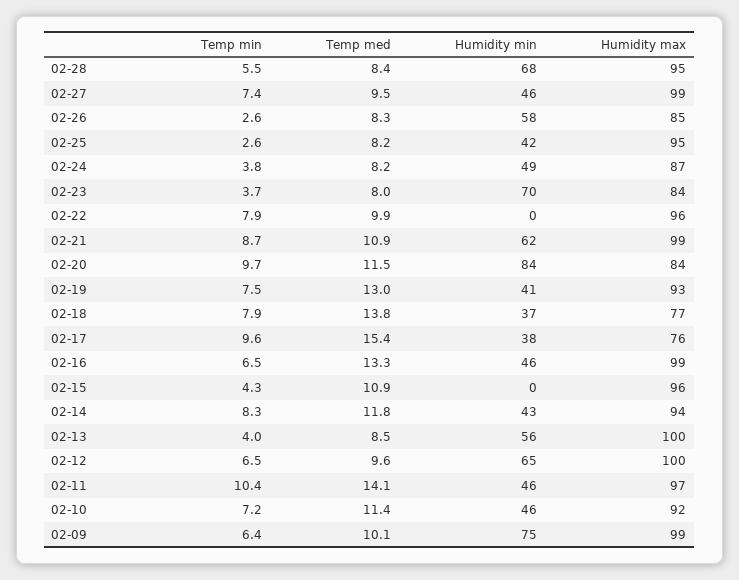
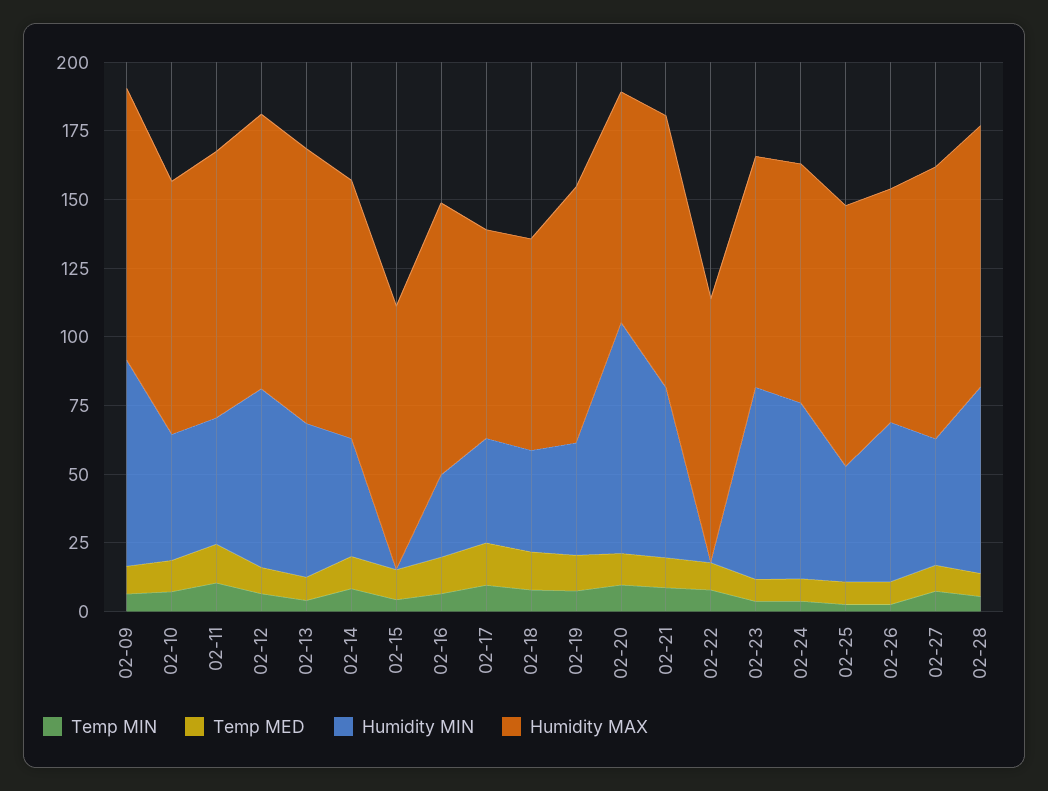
  {
    "Temp min": {
      "02-28": 5.5,
      "02-27": 7.4,
      "02-26": 2.6,
      "02-25": 2.6,
      "02-24": 3.8,
      "02-23": 3.7,
      "02-22": 7.9,
      "02-21": 8.7,
      "02-20": 9.7,
      "02-19": 7.5,
      "02-18": 7.9,
      "02-17": 9.6,
      "02-16": 6.5,
      "02-15": 4.3,
      "02-14": 8.3,
      "02-13": 4,
      "02-12": 6.5,
      "02-11": 10.4,
      "02-10": 7.2,
      "02-09": 6.4
    },
    "Temp med": {
      "02-28": 8.4,
      "02-27": 9.5,
      "02-26": 8.3,
      "02-25": 8.2,
      "02-24": 8.2,
      "02-23": 8,
      "02-22": 9.9,
      "02-21": 10.9,
      "02-20": 11.5,
      "02-19": 13,
      "02-18": 13.8,
      "02-17": 15.4,
      "02-16": 13.3,
      "02-15": 10.9,
      "02-14": 11.8,
      "02-13": 8.5,
      "02-12": 9.6,
      "02-11": 14.1,
      "02-10": 11.4,
      "02-09": 10.1
    },
    "Humidity min": {
      "02-28": 68,
      "02-27": 46,
      "02-26": 58,
      "02-25": 42,
-     "02-24": 49,
+     "02-24": 65,
      "02-23": 70,
      "02-22": 0,
      "02-21": 62,
      "02-20": 84,
      "02-19": 41,
      "02-18": 37,
      "02-17": 38,
-     "02-16": 46,
+     "02-16": 30,
      "02-15": 0,
      "02-14": 43,
      "02-13": 56,
      "02-12": 65,
      "02-11": 46,
      "02-10": 46,
      "02-09": 75
    },
    "Humidity max": {
      "02-28": 95,
      "02-27": 99,
      "02-26": 85,
      "02-25": 95,
      "02-24": 87,
      "02-23": 84,
      "02-22": 96,
      "02-21": 99,
      "02-20": 84,
      "02-19": 93,
      "02-18": 77,
      "02-17": 76,
      "02-16": 99,
      "02-15": 96,
      "02-14": 94,
      "02-13": 100,
      "02-12": 100,
      "02-11": 97,
      "02-10": 92,
      "02-09": 99
    }
  }

